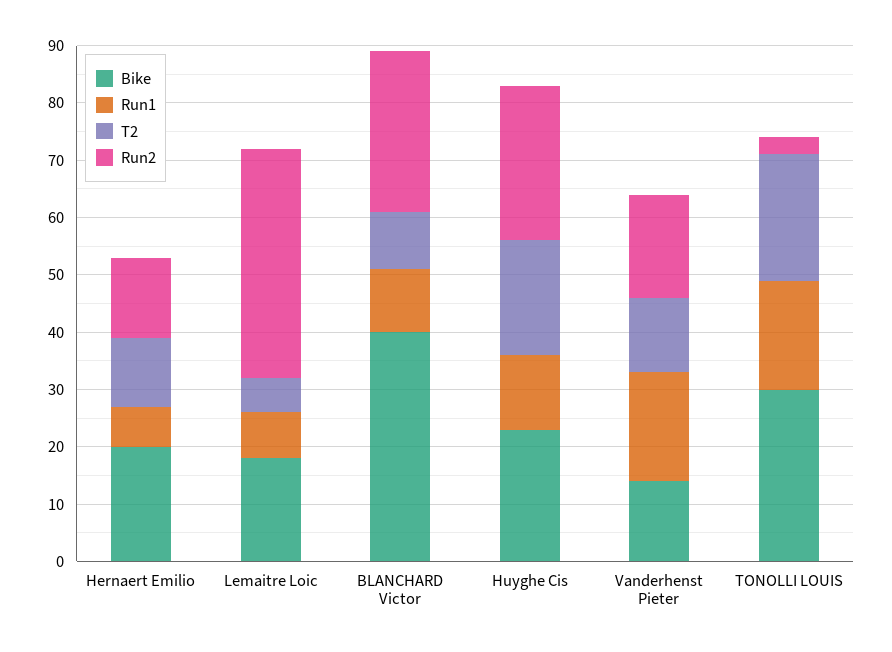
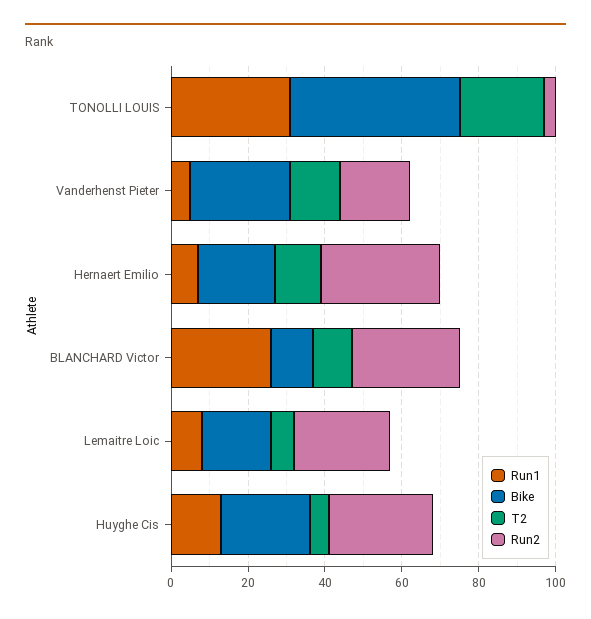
  {
    "Bike": {
      "Hernaert Emilio": 20,
      "Lemaitre Loic": 20,
-     "BLANCHARD Victor": 40,
+     "BLANCHARD Victor": 10,
      "Huyghe Cis": 25,
-     "Vanderhenst Pieter": 15,
+     "Vanderhenst Pieter": 25,
-     "TONOLLI LOUIS": 30
+     "TONOLLI LOUIS": 45
    },
    "Run1": {
      "Hernaert Emilio": 5,
      "Lemaitre Loic": 10,
-     "BLANCHARD Victor": 10,
+     "BLANCHARD Victor": 25,
      "Huyghe Cis": 15,
-     "Vanderhenst Pieter": 20,
+     "Vanderhenst Pieter": 5,
-     "TONOLLI LOUIS": 20
+     "TONOLLI LOUIS": 30
    },
    "T2": {
      "Hernaert Emilio": 10,
      "Lemaitre Loic": 5,
      "BLANCHARD Victor": 10,
-     "Huyghe Cis": 20,
+     "Huyghe Cis": 5,
      "Vanderhenst Pieter": 15,
      "TONOLLI LOUIS": 20
    },
    "Run2": {
-     "Hernaert Emilio": 15,
+     "Hernaert Emilio": 30,
-     "Lemaitre Loic": 40,
+     "Lemaitre Loic": 25,
      "BLANCHARD Victor": 30,
      "Huyghe Cis": 25,
      "Vanderhenst Pieter": 20,
      "TONOLLI LOUIS": 5
    }
  }

